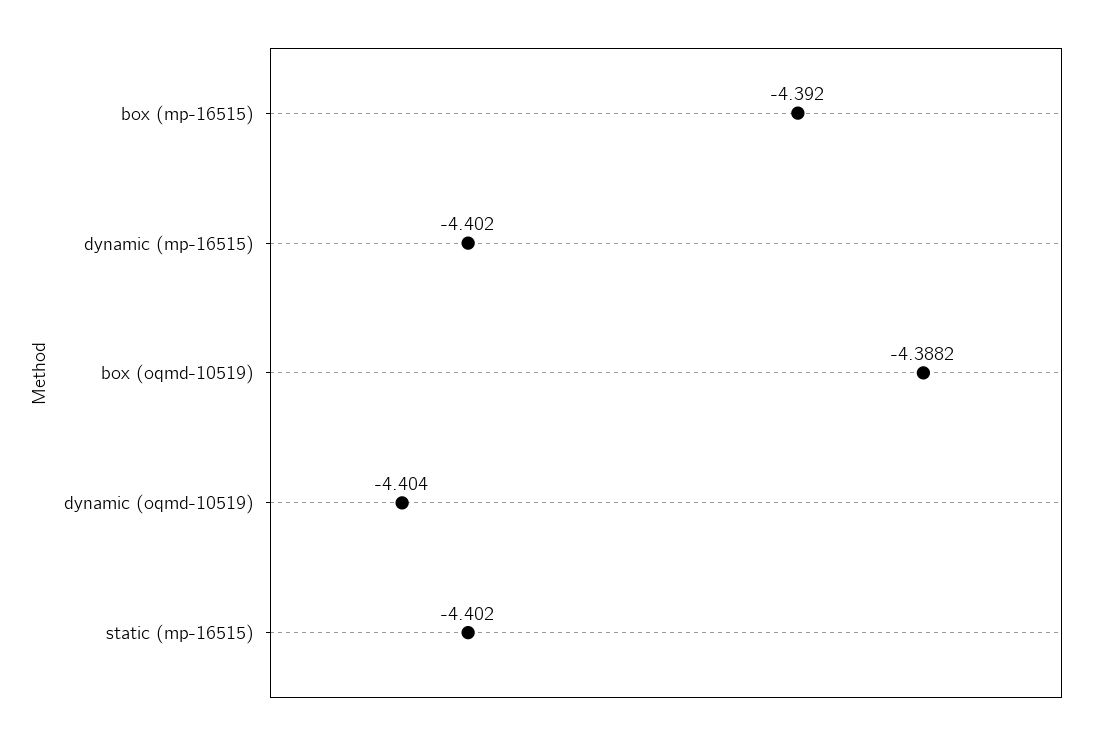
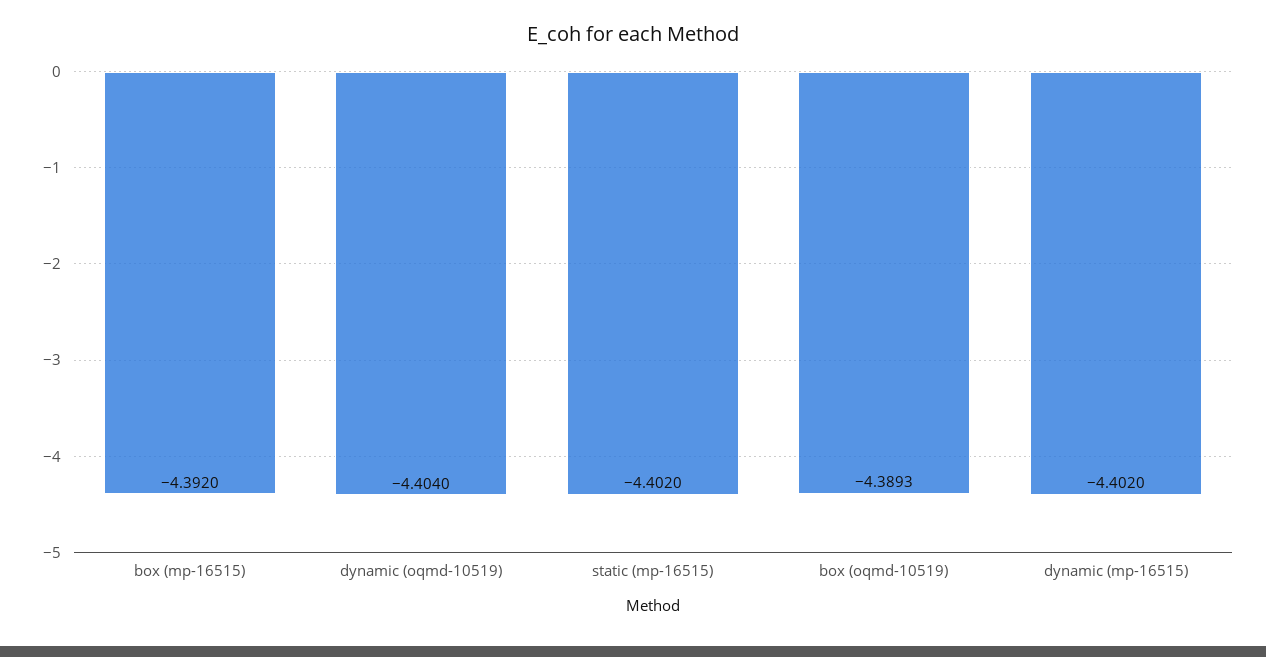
  {
    "box (mp-16515)": -4.392,
    "dynamic (mp-16515)": -4.402,
-   "box (oqmd-10519)": -4.3882,
+   "box (oqmd-10519)": -4.3893,
    "dynamic (oqmd-10519)": -4.404,
    "static (mp-16515)": -4.402
  }

